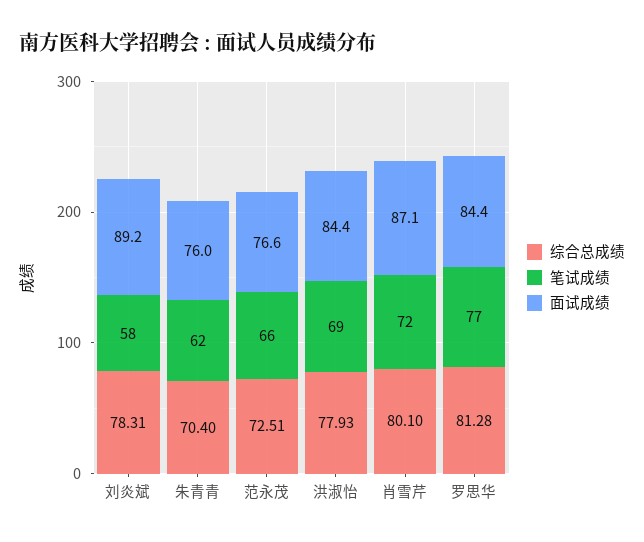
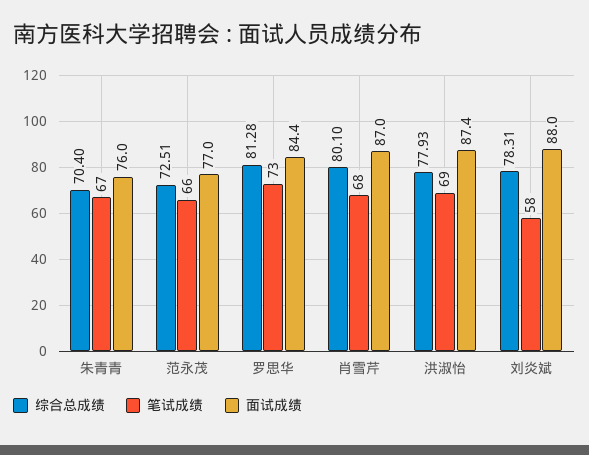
  {
    "综合总成绩": {
      "刘炎斌": 78.31,
      "朱青青": 70.4,
      "范永茂": 72.51,
      "洪淑怡": 77.93,
      "肖雪芹": 80.1,
      "罗思华": 81.28
    },
    "笔试成绩": {
      "刘炎斌": 58,
-     "朱青青": 62,
+     "朱青青": 67,
      "范永茂": 66,
      "洪淑怡": 69,
-     "肖雪芹": 72,
+     "肖雪芹": 68,
-     "罗思华": 77
+     "罗思华": 73
    },
    "面试成绩": {
-     "刘炎斌": 89.2,
+     "刘炎斌": 88,
      "朱青青": 76,
-     "范永茂": 76.6,
+     "范永茂": 77,
-     "洪淑怡": 84.4,
+     "洪淑怡": 87.4,
-     "肖雪芹": 87.1,
+     "肖雪芹": 87,
      "罗思华": 84.4
    }
  }

